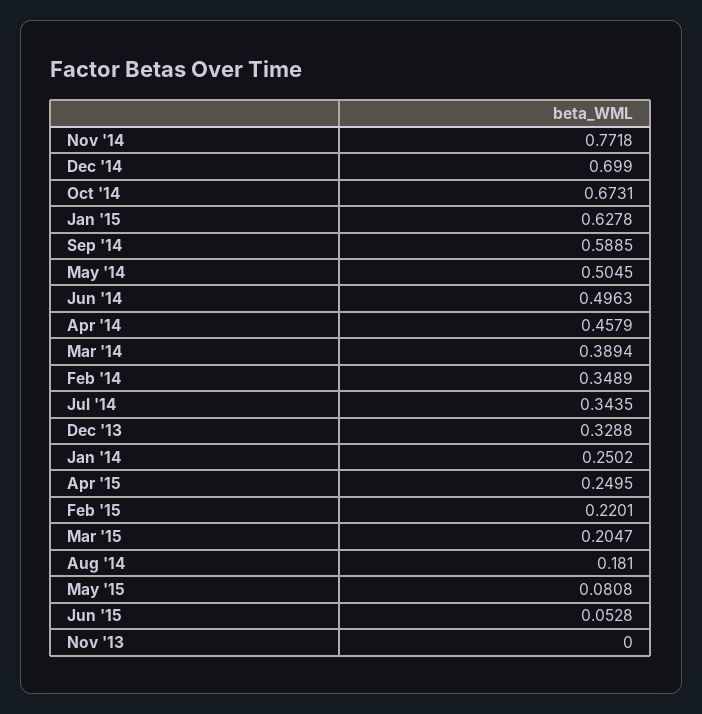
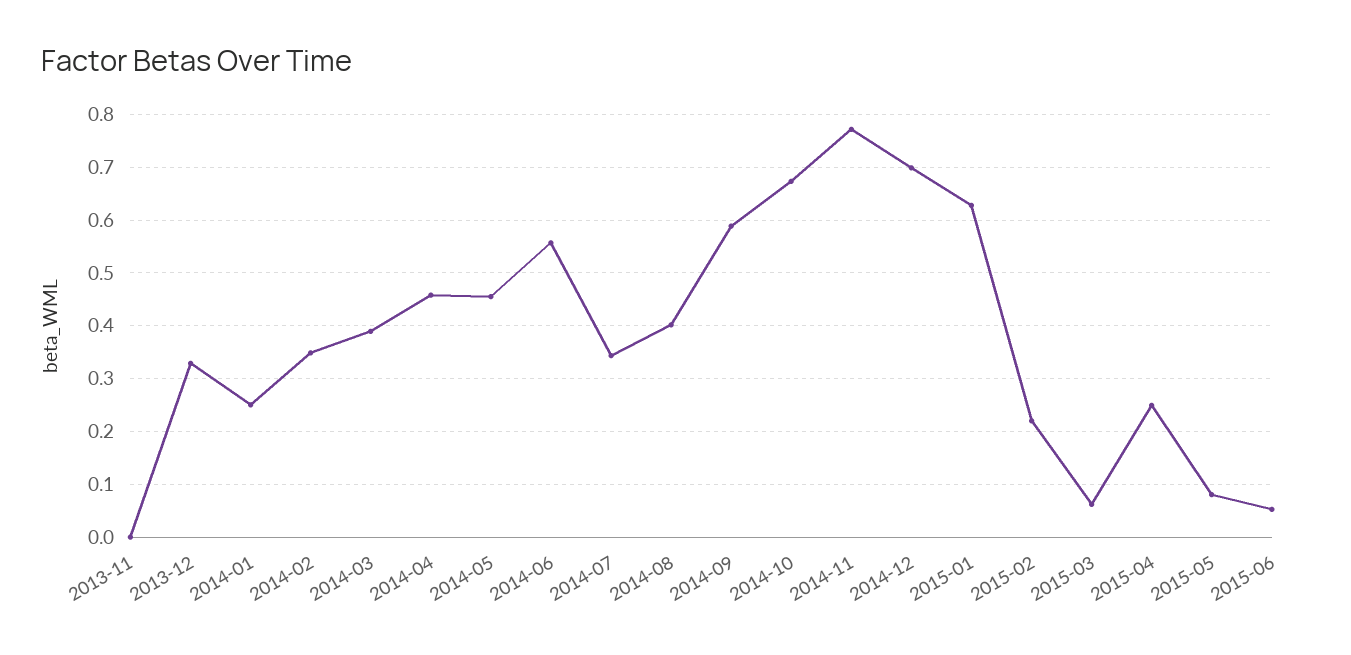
  {
    "Nov '14": 0.7718,
    "Dec '14": 0.699,
    "Oct '14": 0.6731,
    "Jan '15": 0.6278,
    "Sep '14": 0.5885,
-   "May '14": 0.5045,
+   "May '14": 0.46,
-   "Jun '14": 0.4963,
+   "Jun '14": 0.56,
    "Apr '14": 0.4579,
    "Mar '14": 0.3894,
    "Feb '14": 0.3489,
    "Jul '14": 0.3435,
    "Dec '13": 0.3288,
    "Jan '14": 0.2502,
    "Apr '15": 0.2495,
    "Feb '15": 0.2201,
-   "Mar '15": 0.2047,
+   "Mar '15": 0.06,
-   "Aug '14": 0.181,
+   "Aug '14": 0.4,
    "May '15": 0.0808,
    "Jun '15": 0.0528,
    "Nov '13": 0
  }

